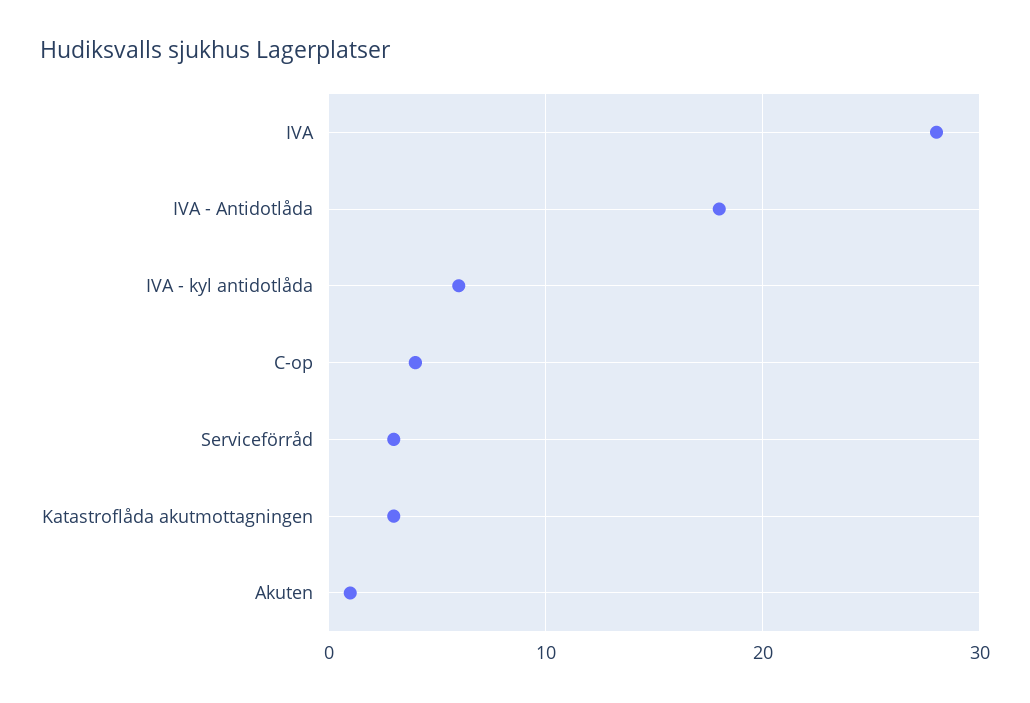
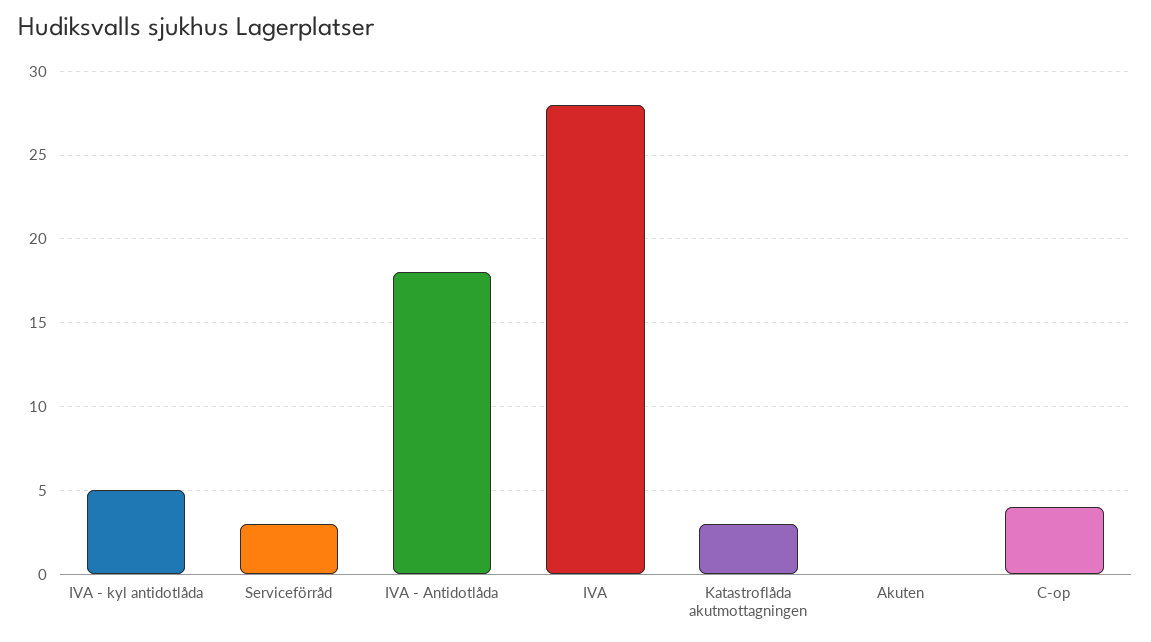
  {
    "IVA": 28,
    "IVA - Antidotlåda": 18,
-   "IVA - kyl antidotlåda": 6,
+   "IVA - kyl antidotlåda": 5,
    "C-op": 4,
    "Serviceförråd": 3,
    "Katastroflåda akutmottagningen": 3,
-   "Akuten": 1
+   "Akuten": 0
  }

